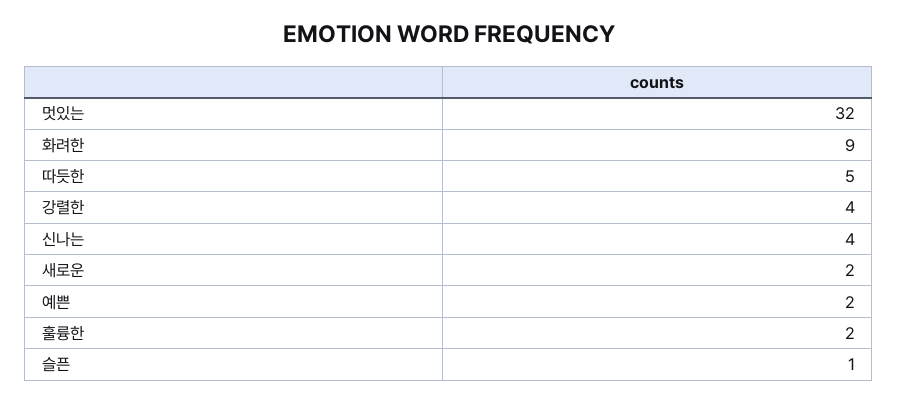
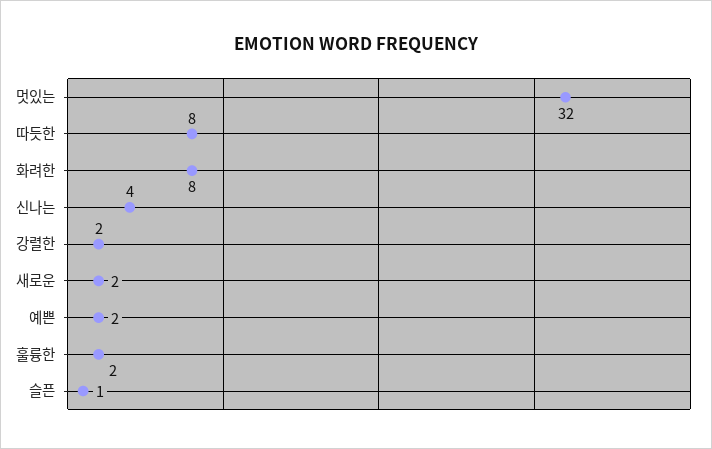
  {
    "멋있는": 32,
-   "화려한": 9,
+   "화려한": 8,
-   "따듯한": 5,
+   "따듯한": 8,
-   "강렬한": 4,
+   "강렬한": 2,
    "신나는": 4,
    "새로운": 2,
    "예쁜": 2,
    "훌륭한": 2,
    "슬픈": 1
  }

